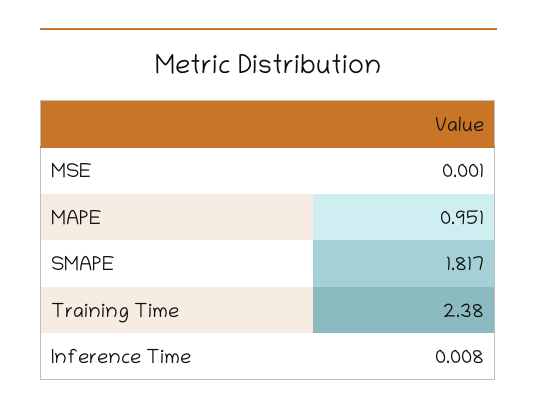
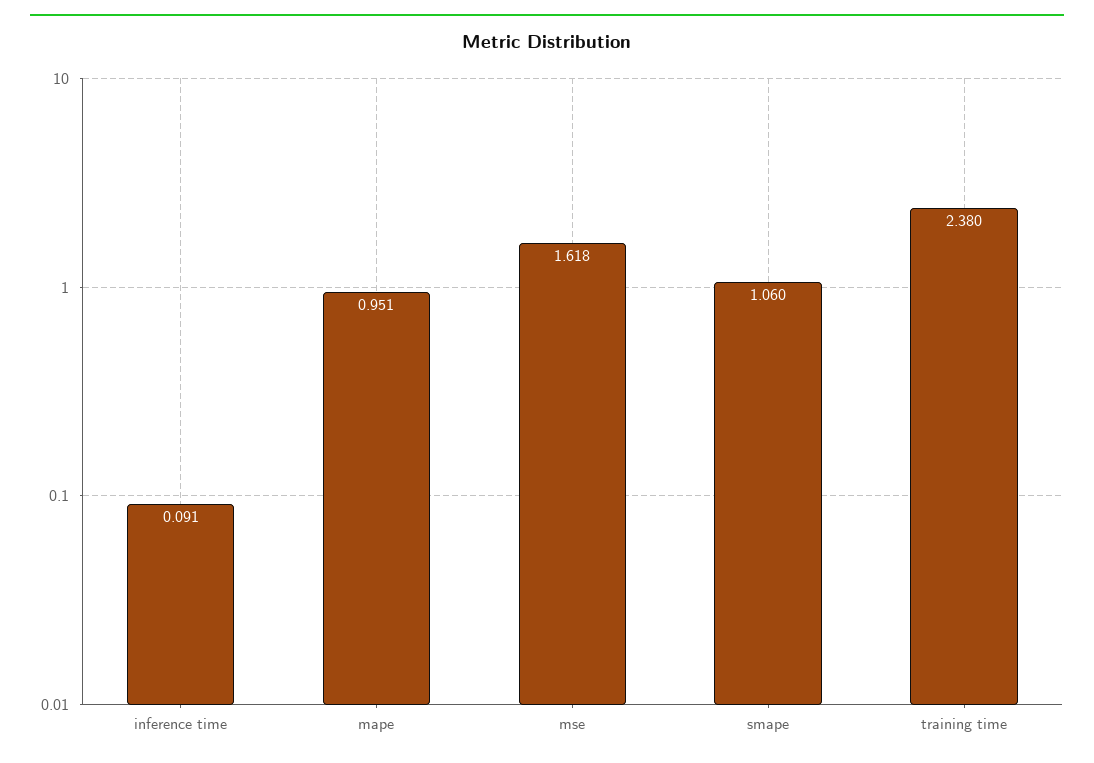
  {
-   "MSE": 0.001,
+   "MSE": 1.618,
    "MAPE": 0.951,
-   "SMAPE": 1.817,
+   "SMAPE": 1.06,
    "Training Time": 2.38,
-   "Inference Time": 0.008
+   "Inference Time": 0.091
  }

